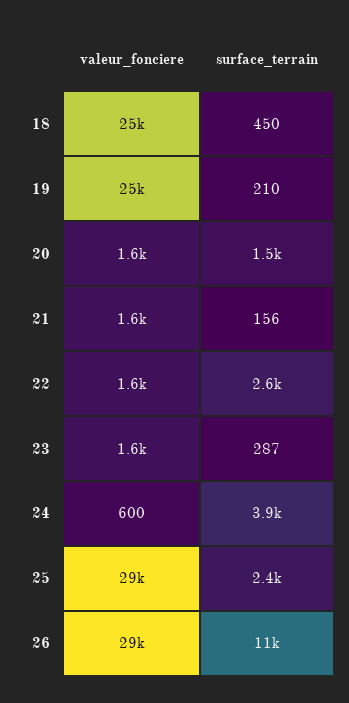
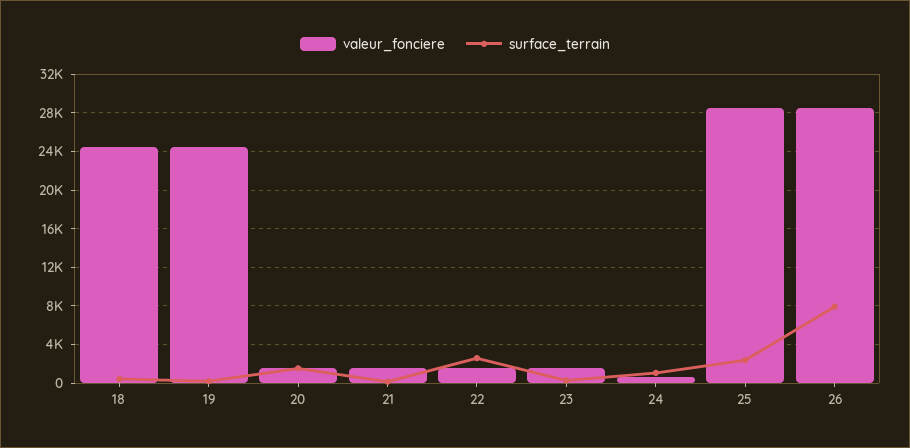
  {
    "valeur_fonciere": {
      "18": 25000,
      "19": 25000,
      "20": 1600,
      "21": 1600,
      "22": 1600,
      "23": 1600,
      "24": 600,
      "25": 29000,
      "26": 29000
    },
    "surface_terrain": {
      "18": 450,
      "19": 210,
      "20": 1500,
      "21": 156,
      "22": 2600,
      "23": 287,
-     "24": 3900,
+     "24": 1000,
      "25": 2400,
-     "26": 11000
+     "26": 8000
    }
  }

